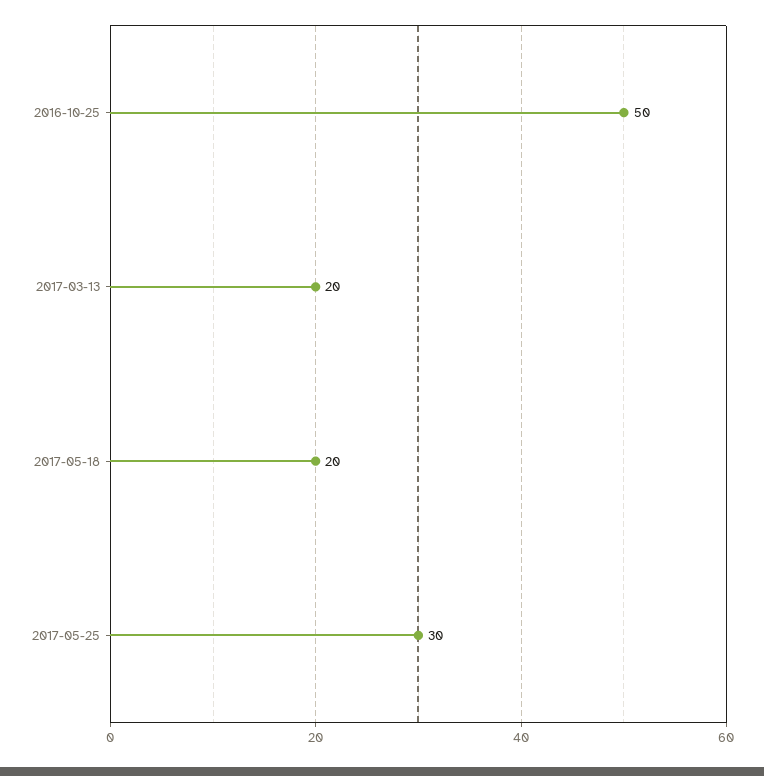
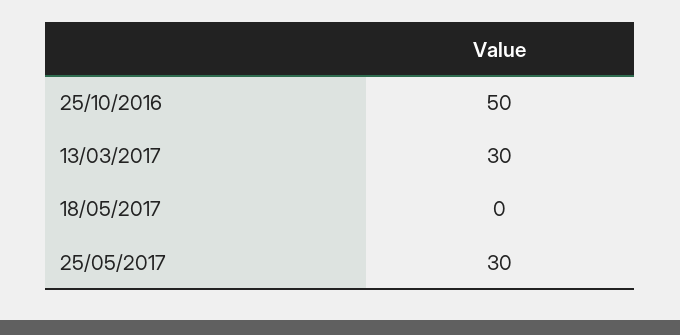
  {
    "2016-10-25": 50,
-   "2017-03-13": 20,
+   "2017-03-13": 30,
-   "2017-05-18": 20,
+   "2017-05-18": 0,
    "2017-05-25": 30
  }

